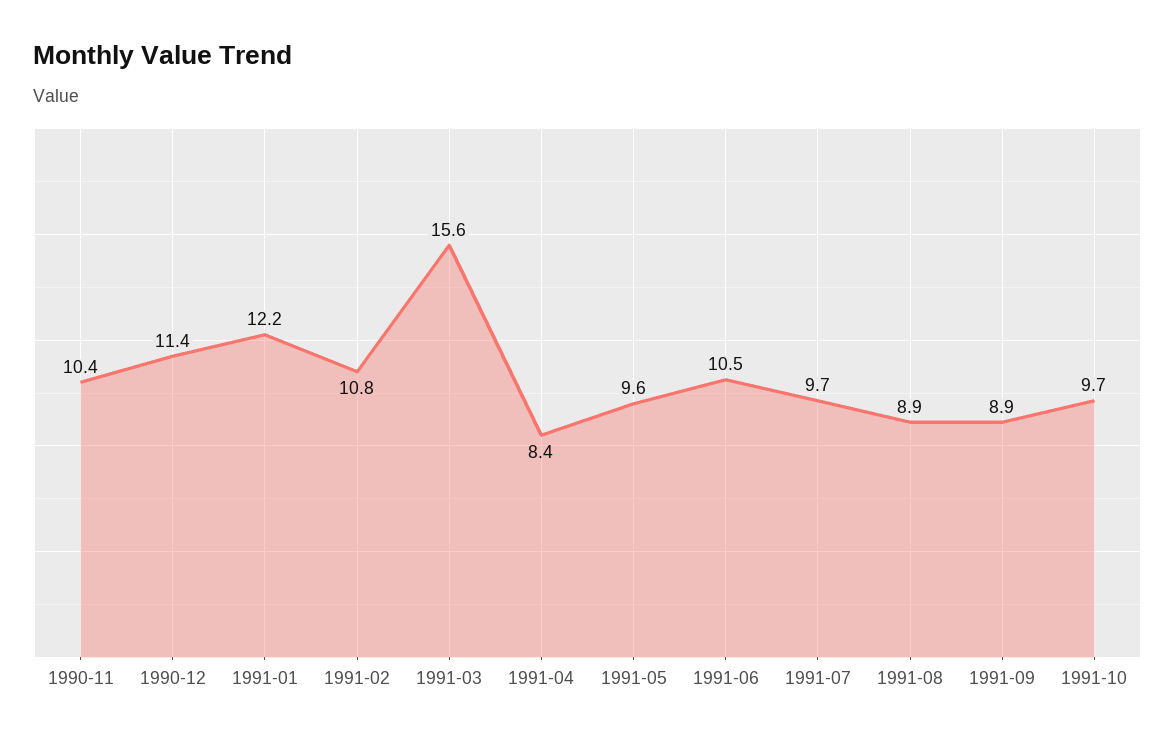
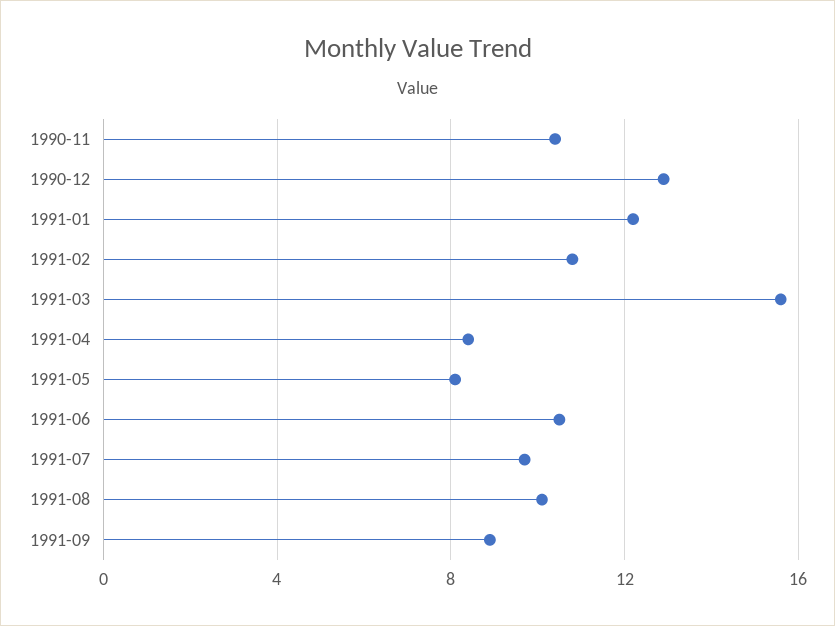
  {
    "1990-11": 10.4,
-   "1990-12": 11.4,
+   "1990-12": 13,
    "1991-01": 12.2,
    "1991-02": 10.8,
    "1991-03": 15.6,
    "1991-04": 8.4,
-   "1991-05": 9.6,
+   "1991-05": 8,
    "1991-06": 10.5,
    "1991-07": 9.7,
-   "1991-08": 8.9,
+   "1991-08": 10,
-   "1991-09": 8.9,
+   "1991-09": 8.9
-   "1991-10": 9.7
  }

